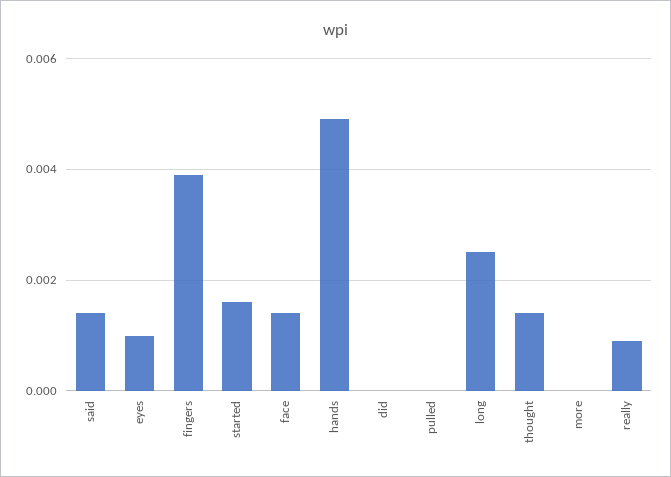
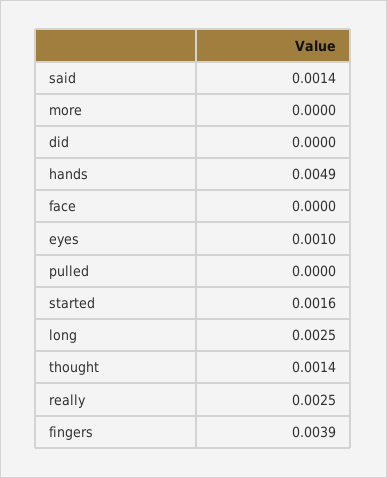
  {
    "said": 0.0014,
    "eyes": 0.001,
    "fingers": 0.0039,
    "started": 0.0016,
-   "face": 0.0015,
+   "face": 0,
    "hands": 0.0049,
    "did": 0,
    "pulled": 0,
    "long": 0.0025,
    "thought": 0.0014,
    "more": 0,
-   "really": 0.001
+   "really": 0.0025
  }

